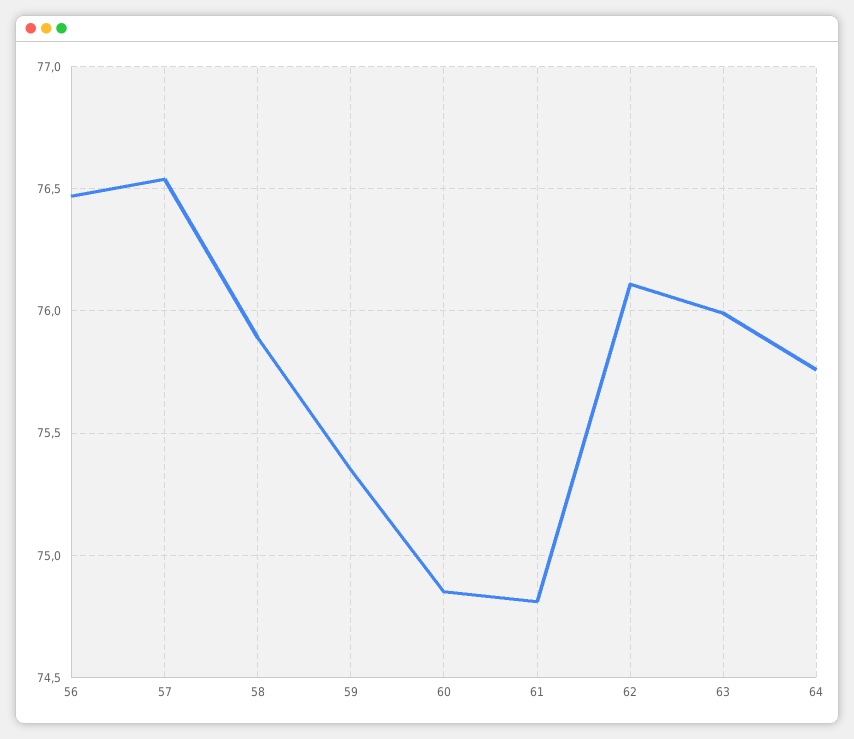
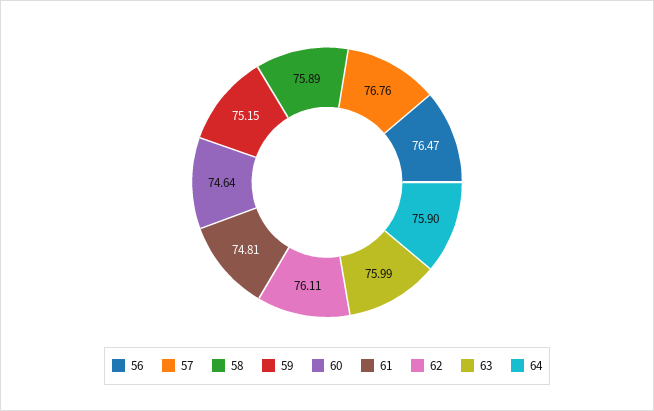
  {
    "56": 76.47,
-   "57": 76.55,
+   "57": 76.76,
    "58": 75.89,
-   "59": 75.35,
+   "59": 75.15,
-   "60": 74.85,
+   "60": 74.64,
    "61": 74.81,
    "62": 76.11,
    "63": 75.99,
-   "64": 75.75
+   "64": 75.9
  }

